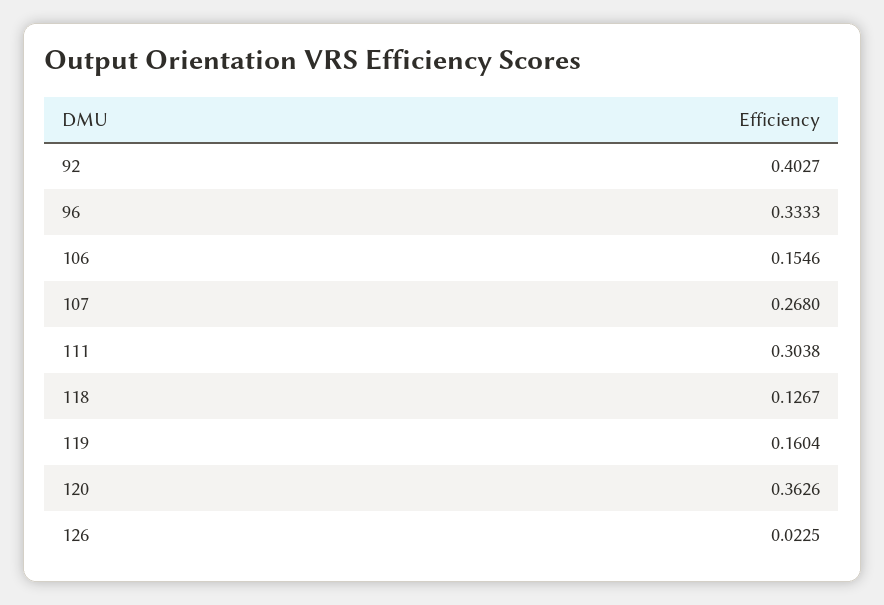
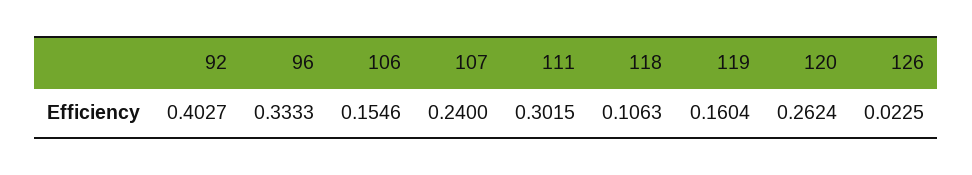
  {
    "92": 0.4027,
    "96": 0.3333,
    "106": 0.1546,
-   "107": 0.268,
+   "107": 0.24,
-   "111": 0.3038,
+   "111": 0.3015,
-   "118": 0.1267,
+   "118": 0.1063,
    "119": 0.1604,
-   "120": 0.3626,
+   "120": 0.2624,
    "126": 0.0225
  }

